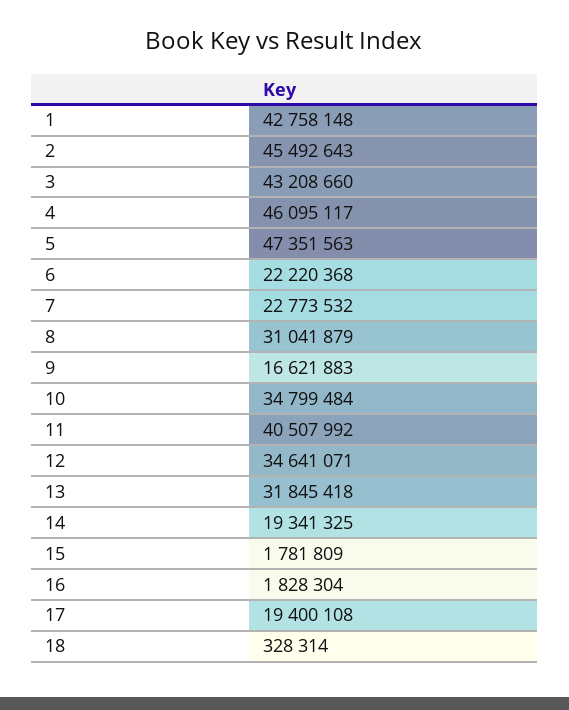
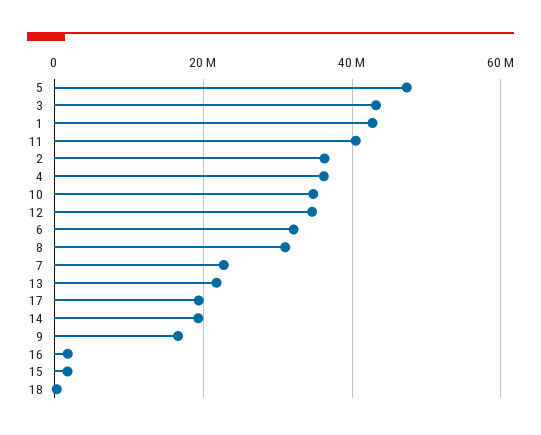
  {
    "1": 42758148,
-   "2": 45492643,
+   "2": 36000000,
    "3": 43208660,
-   "4": 46095117,
+   "4": 36000000,
    "5": 47351563,
-   "6": 22220368,
+   "6": 32000000,
    "7": 22773532,
    "8": 31041879,
    "9": 16621883,
    "10": 34799484,
    "11": 40507992,
    "12": 34641071,
-   "13": 31845418,
+   "13": 22000000,
    "14": 19341325,
    "15": 1781809,
    "16": 1828304,
    "17": 19400108,
    "18": 328314
  }

